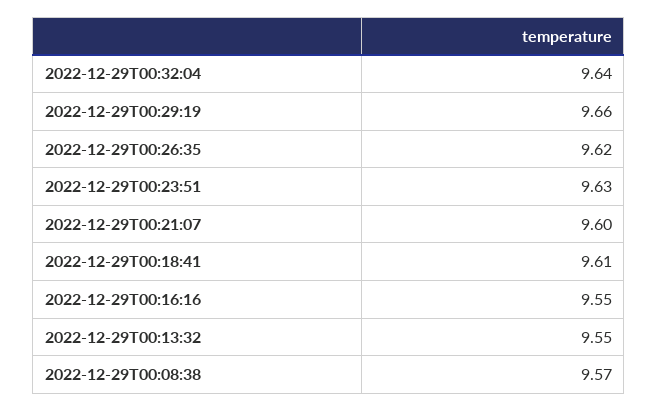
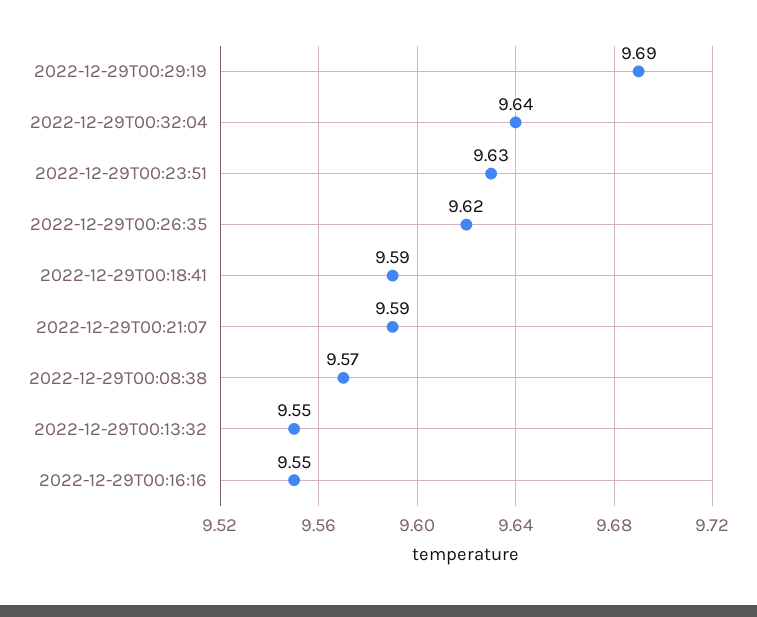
  {
    "2022-12-29T00:32:04": 9.64,
-   "2022-12-29T00:29:19": 9.66,
+   "2022-12-29T00:29:19": 9.69,
    "2022-12-29T00:26:35": 9.62,
    "2022-12-29T00:23:51": 9.63,
-   "2022-12-29T00:21:07": 9.6,
+   "2022-12-29T00:21:07": 9.59,
-   "2022-12-29T00:18:41": 9.61,
+   "2022-12-29T00:18:41": 9.59,
    "2022-12-29T00:16:16": 9.55,
    "2022-12-29T00:13:32": 9.55,
    "2022-12-29T00:08:38": 9.57
  }

